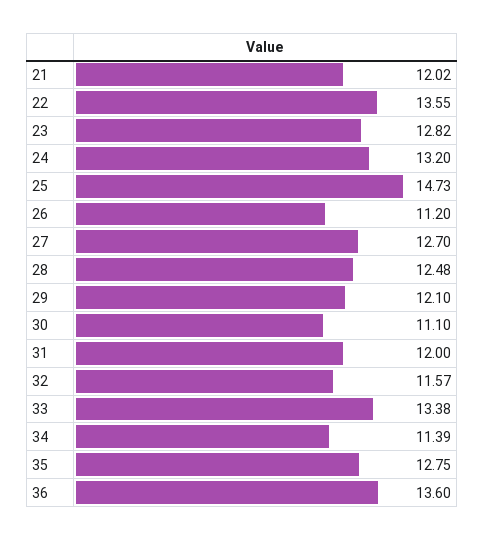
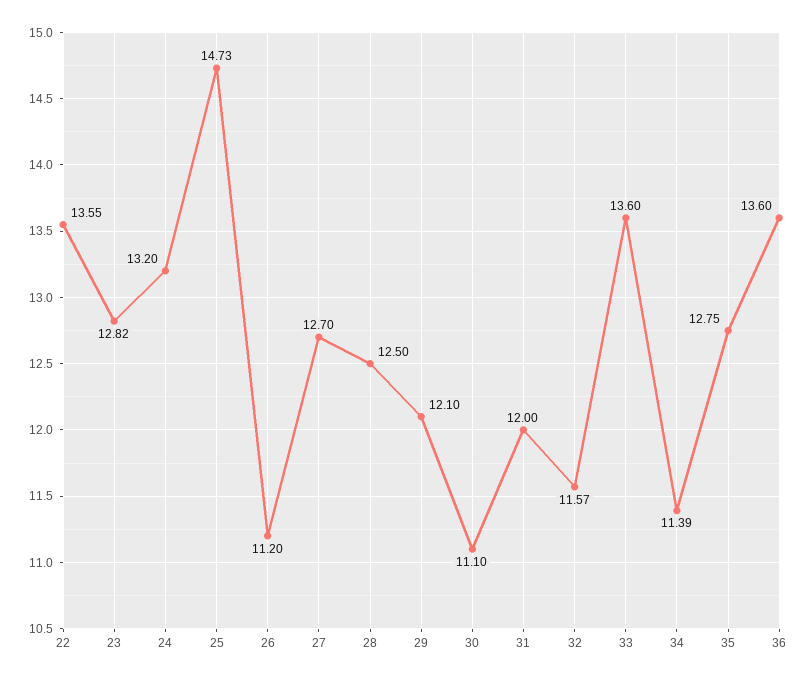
  {
-   "21": 12.02,
    "22": 13.55,
    "23": 12.82,
    "24": 13.2,
    "25": 14.73,
    "26": 11.2,
    "27": 12.7,
-   "28": 12.48,
+   "28": 12.5,
    "29": 12.1,
    "30": 11.1,
    "31": 12,
    "32": 11.57,
-   "33": 13.38,
+   "33": 13.6,
    "34": 11.39,
    "35": 12.75,
    "36": 13.6
  }

